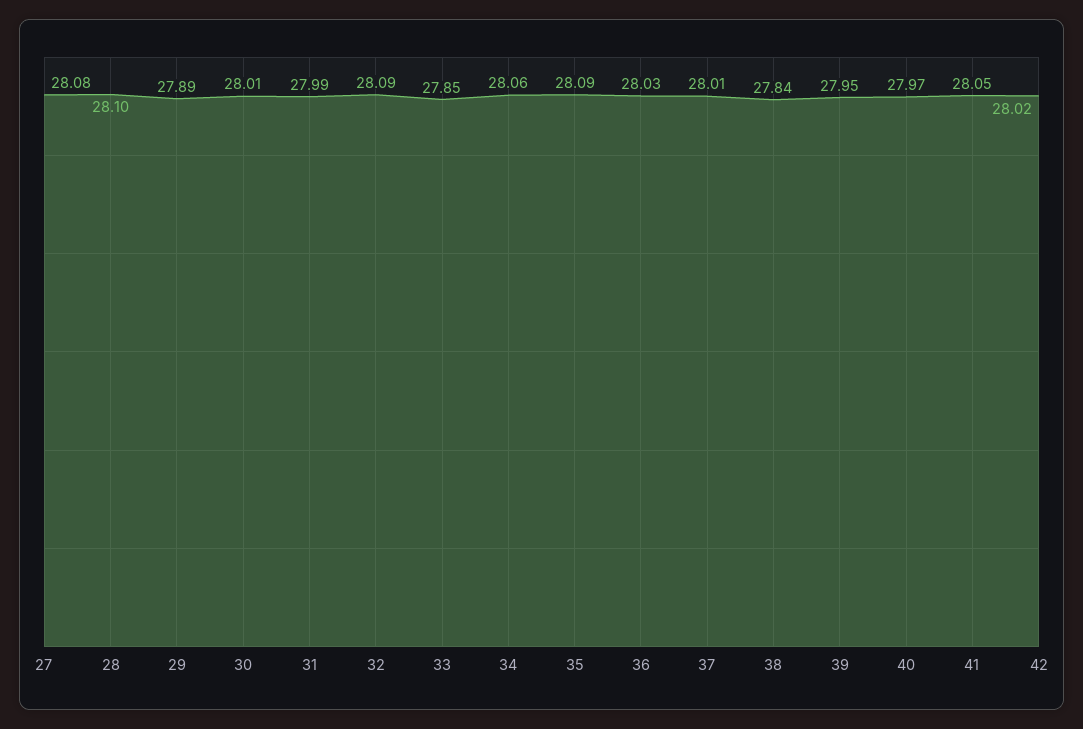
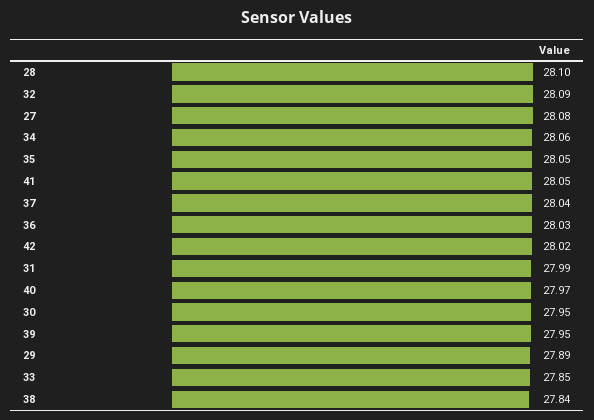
  {
    "27": 28.08,
    "28": 28.1,
    "29": 27.89,
-   "30": 28.01,
+   "30": 27.95,
    "31": 27.99,
    "32": 28.09,
    "33": 27.85,
    "34": 28.06,
-   "35": 28.09,
+   "35": 28.05,
    "36": 28.03,
-   "37": 28.01,
+   "37": 28.04,
    "38": 27.84,
    "39": 27.95,
    "40": 27.97,
    "41": 28.05,
    "42": 28.02
  }

